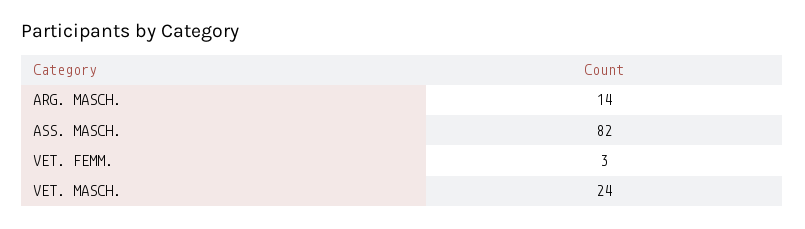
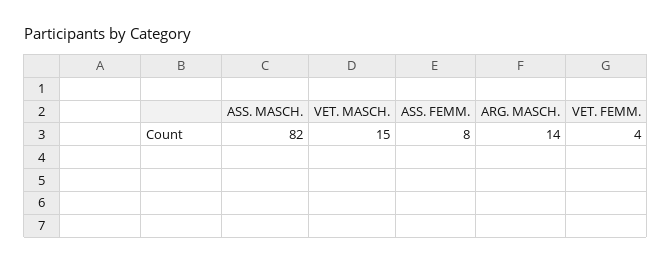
  {
    "ARG. MASCH.": 14,
    "ASS. MASCH.": 82,
-   "VET. FEMM.": 3,
+   "VET. FEMM.": 4,
-   "VET. MASCH.": 24
+   "VET. MASCH.": 15,
+   "ASS. FEMM.": 8
  }

